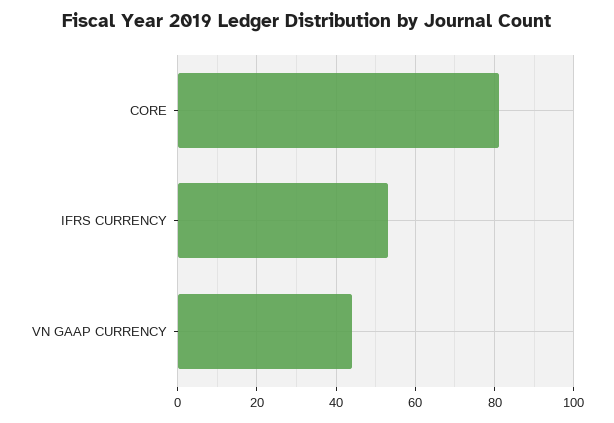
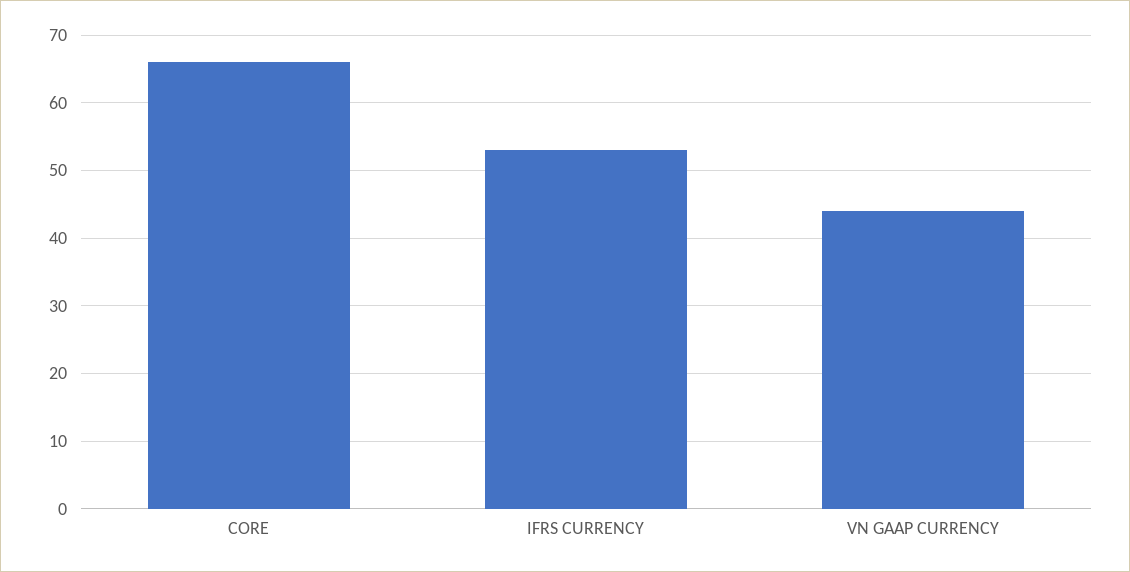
  {
-   "CORE": 80,
+   "CORE": 66,
    "IFRS CURRENCY": 53,
    "VN GAAP CURRENCY": 44
  }

